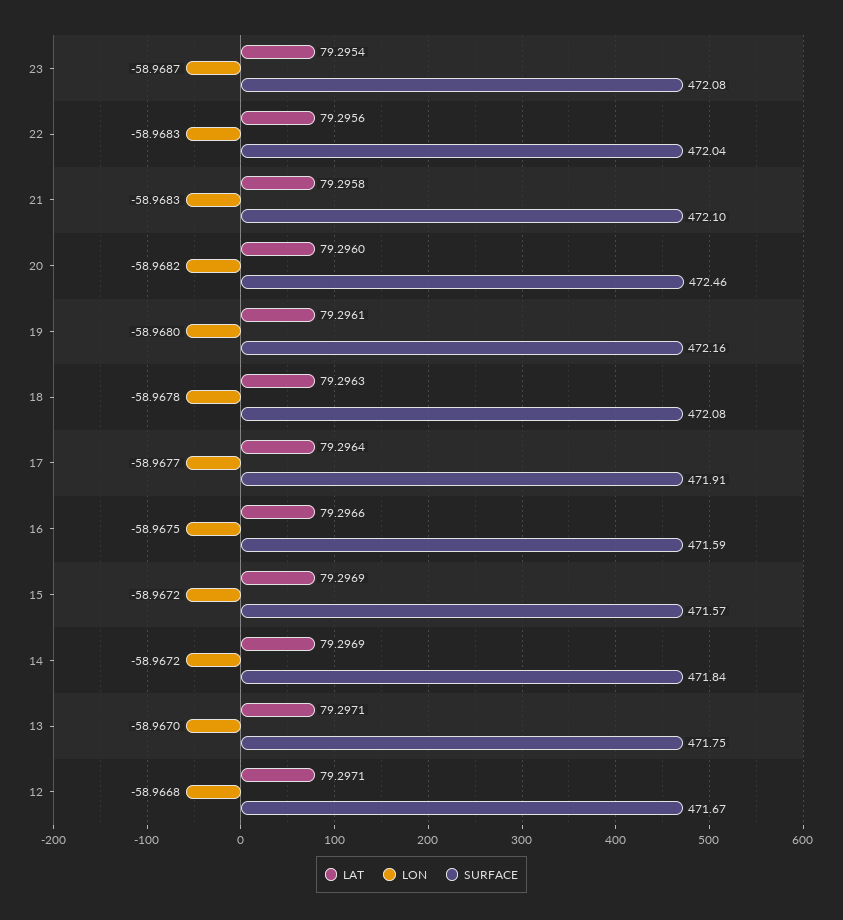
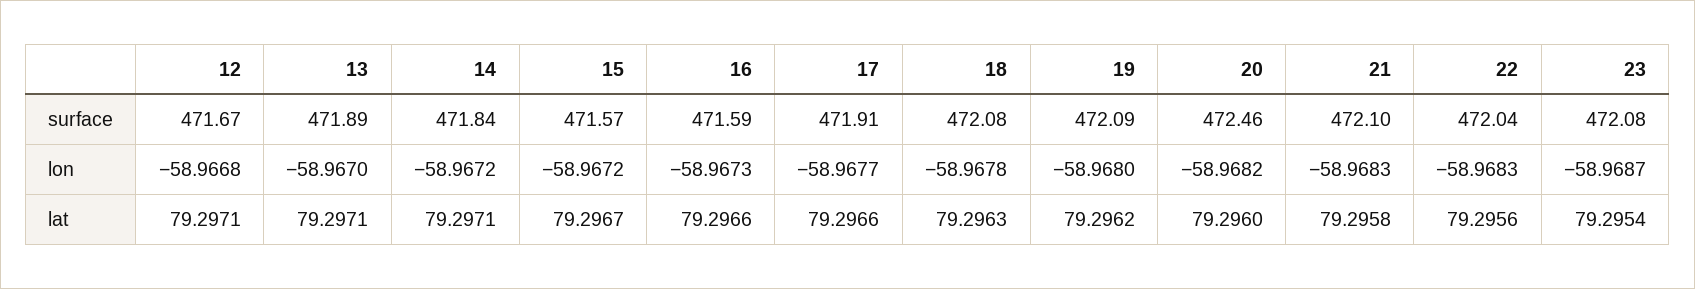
  {
    "LAT": {
      "23": 79.2954,
      "22": 79.2956,
      "21": 79.2958,
      "20": 79.296,
-     "19": 79.2961,
+     "19": 79.2962,
      "18": 79.2963,
-     "17": 79.2964,
+     "17": 79.2966,
      "16": 79.2966,
-     "15": 79.2969,
+     "15": 79.2967,
-     "14": 79.2969,
+     "14": 79.2971,
      "13": 79.2971,
      "12": 79.2971
    },
    "LON": {
      "23": -58.9687,
      "22": -58.9683,
      "21": -58.9683,
      "20": -58.9682,
      "19": -58.968,
      "18": -58.9678,
      "17": -58.9677,
-     "16": -58.9675,
+     "16": -58.9673,
      "15": -58.9672,
      "14": -58.9672,
      "13": -58.967,
      "12": -58.9668
    },
    "SURFACE": {
      "23": 472.08,
      "22": 472.04,
      "21": 472.1,
      "20": 472.46,
-     "19": 472.16,
+     "19": 472.09,
      "18": 472.08,
      "17": 471.91,
      "16": 471.59,
      "15": 471.57,
      "14": 471.84,
-     "13": 471.75,
+     "13": 471.89,
      "12": 471.67
    }
  }

